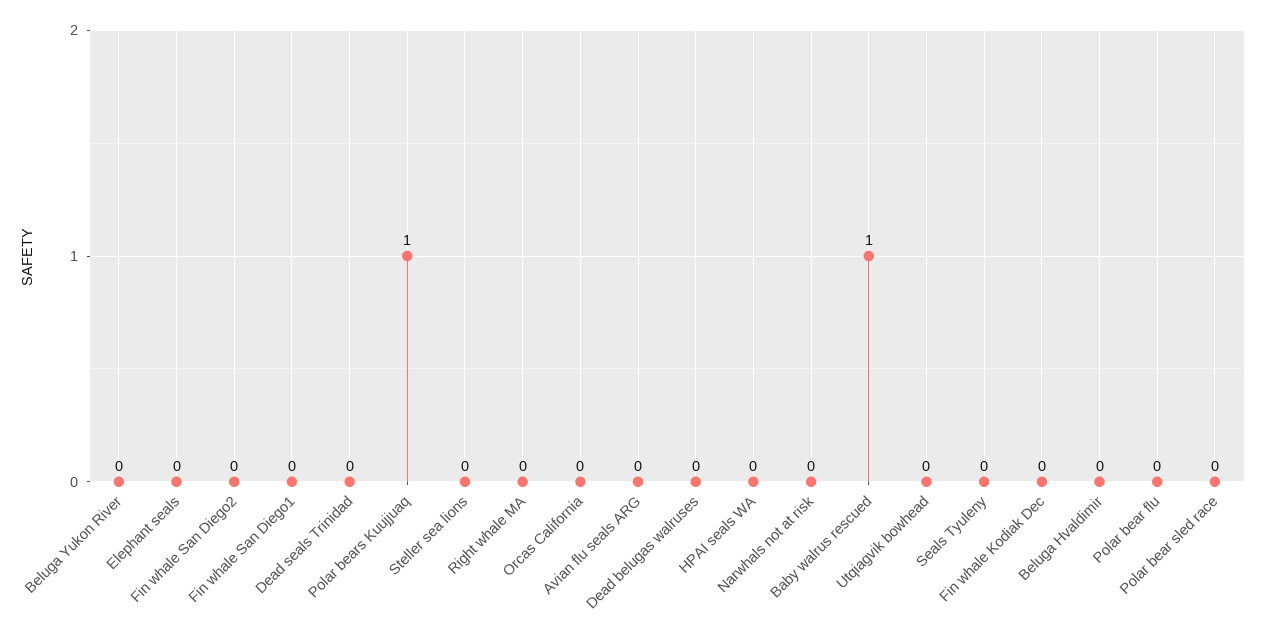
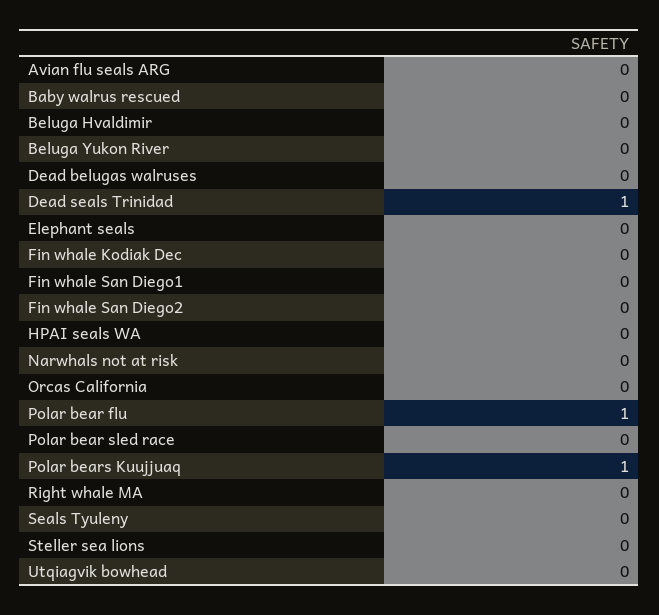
  {
    "Beluga Yukon River": 0,
    "Elephant seals": 0,
    "Fin whale San Diego2": 0,
    "Fin whale San Diego1": 0,
-   "Dead seals Trinidad": 0,
+   "Dead seals Trinidad": 1,
    "Polar bears Kuujjuaq": 1,
    "Steller sea lions": 0,
    "Right whale MA": 0,
    "Orcas California": 0,
    "Avian flu seals ARG": 0,
    "Dead belugas walruses": 0,
    "HPAI seals WA": 0,
    "Narwhals not at risk": 0,
-   "Baby walrus rescued": 1,
+   "Baby walrus rescued": 0,
    "Utqiagvik bowhead": 0,
    "Seals Tyuleny": 0,
    "Fin whale Kodiak Dec": 0,
    "Beluga Hvaldimir": 0,
-   "Polar bear flu": 0,
+   "Polar bear flu": 1,
    "Polar bear sled race": 0
  }

